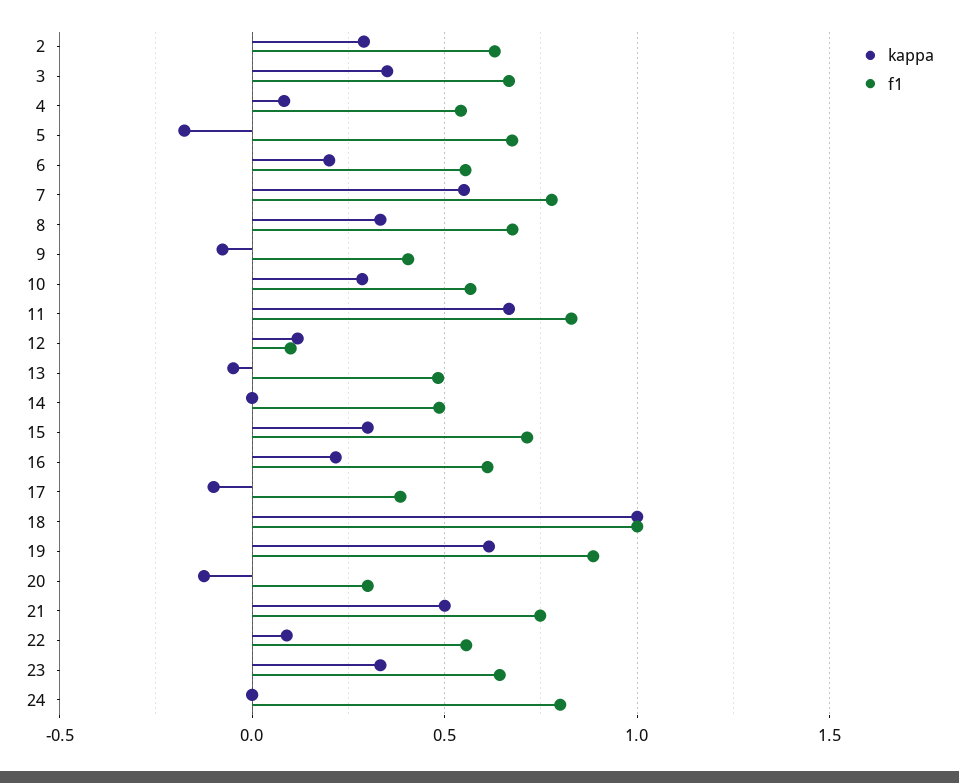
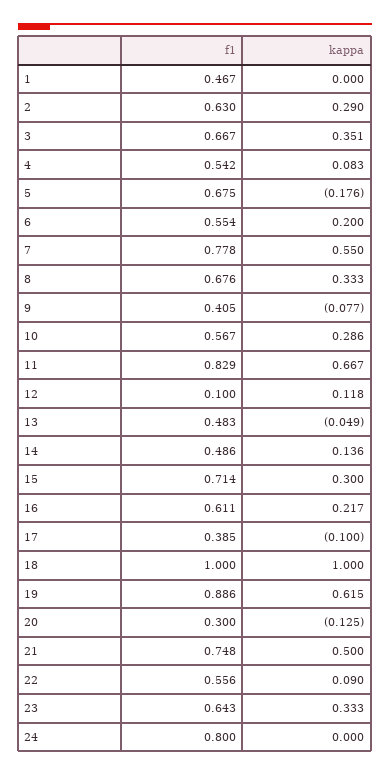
  {
    "kappa": {
      "2": 0.29,
      "3": 0.351,
      "4": 0.083,
      "5": -0.176,
      "6": 0.2,
      "7": 0.55,
      "8": 0.333,
      "9": -0.077,
      "10": 0.286,
      "11": 0.667,
      "12": 0.118,
      "13": -0.049,
-     "14": 0,
+     "14": 0.136,
      "15": 0.3,
      "16": 0.217,
      "17": -0.1,
      "18": 1,
      "19": 0.615,
      "20": -0.125,
      "21": 0.5,
      "22": 0.09,
      "23": 0.333,
-     "24": 0
+     "24": 0,
+     "1": 0
    },
    "f1": {
      "2": 0.63,
      "3": 0.667,
      "4": 0.542,
      "5": 0.675,
      "6": 0.554,
      "7": 0.778,
      "8": 0.676,
      "9": 0.405,
      "10": 0.567,
      "11": 0.829,
      "12": 0.1,
      "13": 0.483,
      "14": 0.486,
      "15": 0.714,
      "16": 0.611,
      "17": 0.385,
      "18": 1,
      "19": 0.886,
      "20": 0.3,
      "21": 0.748,
      "22": 0.556,
      "23": 0.643,
-     "24": 0.8
+     "24": 0.8,
+     "1": 0.467
    }
  }

